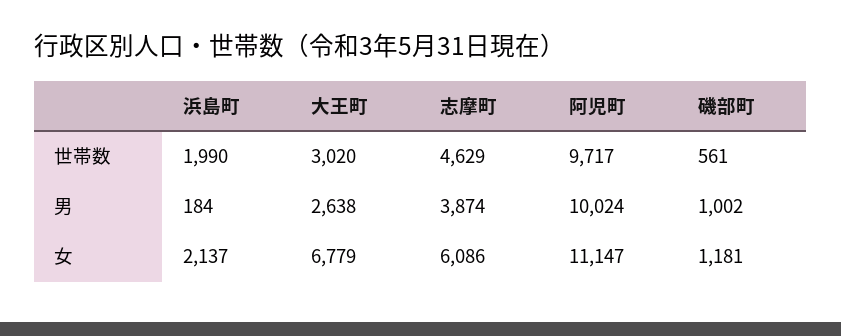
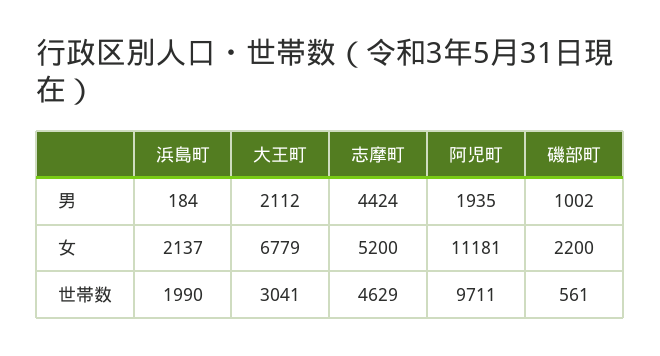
  {
    "浜島町": {
      "世帯数": 1990,
      "男": 184,
      "女": 2137
    },
    "大王町": {
-     "世帯数": 3020,
+     "世帯数": 3041,
-     "男": 2638,
+     "男": 2112,
      "女": 6779
    },
    "志摩町": {
      "世帯数": 4629,
-     "男": 3874,
+     "男": 4424,
-     "女": 6086
+     "女": 5200
    },
    "阿児町": {
-     "世帯数": 9717,
+     "世帯数": 9711,
-     "男": 10024,
+     "男": 1935,
-     "女": 11147
+     "女": 11181
    },
    "磯部町": {
      "世帯数": 561,
      "男": 1002,
-     "女": 1181
+     "女": 2200
    }
  }

